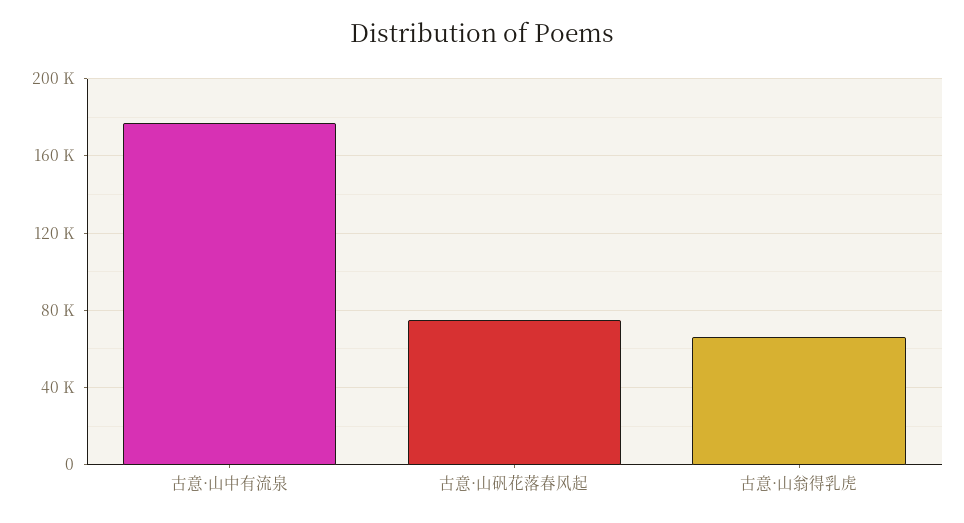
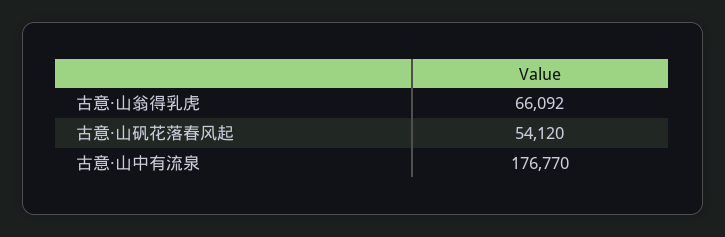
  {
    "古意·山中有流泉": 176770,
-   "古意·山矾花落春风起": 75000,
+   "古意·山矾花落春风起": 54120,
    "古意·山翁得乳虎": 66092
  }

